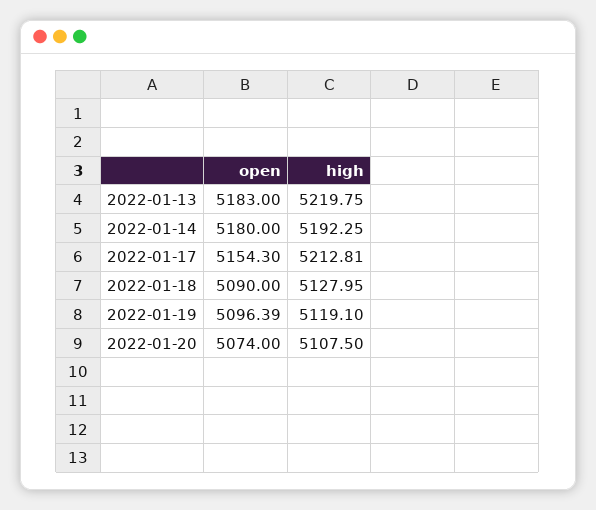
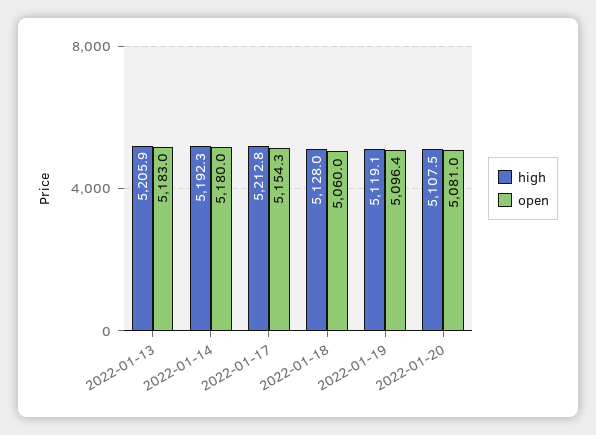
  {
    "open": {
      "2022-01-13": 5183,
      "2022-01-14": 5180,
      "2022-01-17": 5154.3,
-     "2022-01-18": 5090,
+     "2022-01-18": 5060,
      "2022-01-19": 5096.39,
-     "2022-01-20": 5074
+     "2022-01-20": 5081
    },
    "high": {
-     "2022-01-13": 5219.75,
+     "2022-01-13": 5205.9,
      "2022-01-14": 5192.25,
      "2022-01-17": 5212.81,
      "2022-01-18": 5127.95,
      "2022-01-19": 5119.1,
      "2022-01-20": 5107.5
    }
  }

